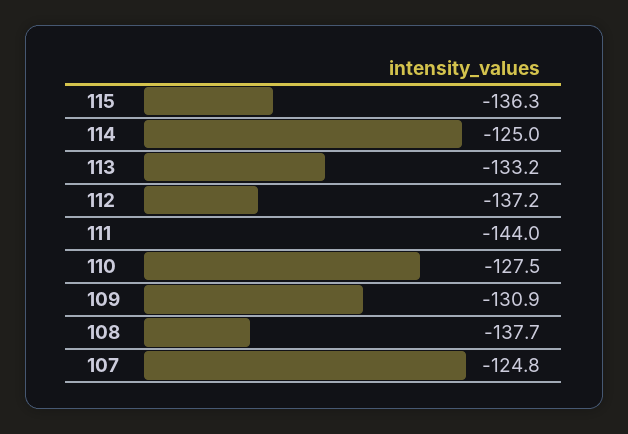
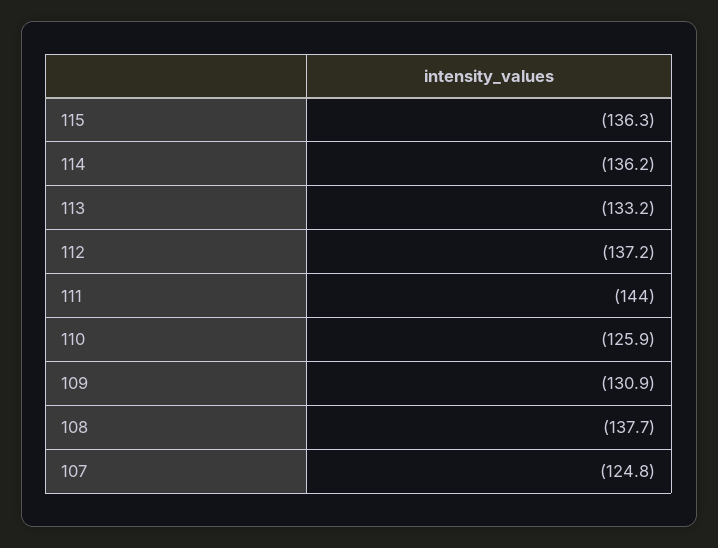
  {
    "115": -136.3,
-   "114": -125,
+   "114": -136.2,
    "113": -133.2,
    "112": -137.2,
    "111": -144,
-   "110": -127.5,
+   "110": -125.9,
    "109": -130.9,
    "108": -137.7,
    "107": -124.8
  }

